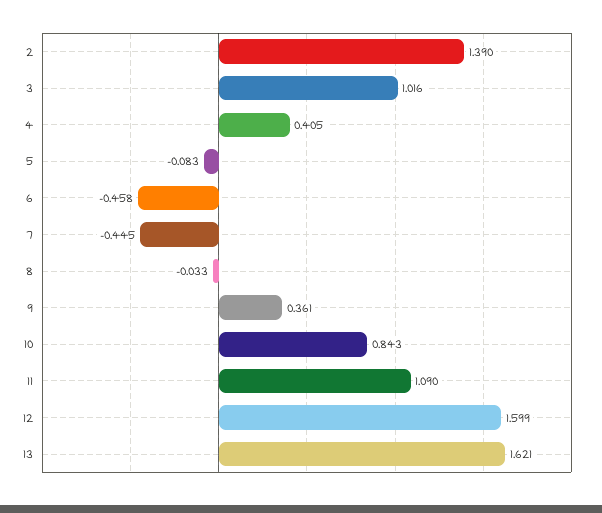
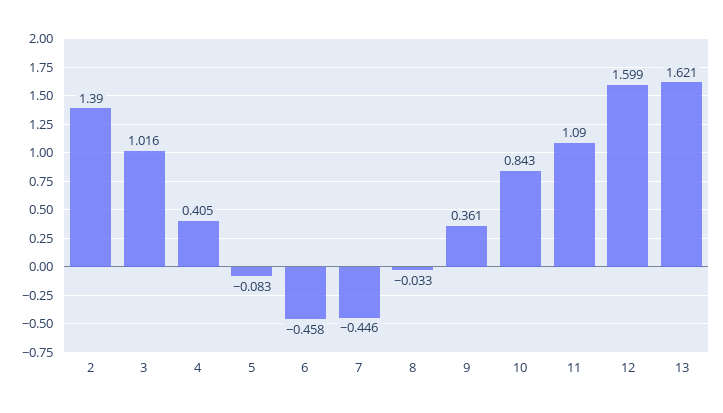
  {
    "2": 1.39,
    "3": 1.016,
    "4": 0.405,
    "5": -0.083,
    "6": -0.458,
-   "7": -0.445,
+   "7": -0.446,
    "8": -0.033,
    "9": 0.361,
    "10": 0.843,
    "11": 1.09,
    "12": 1.599,
    "13": 1.621
  }

